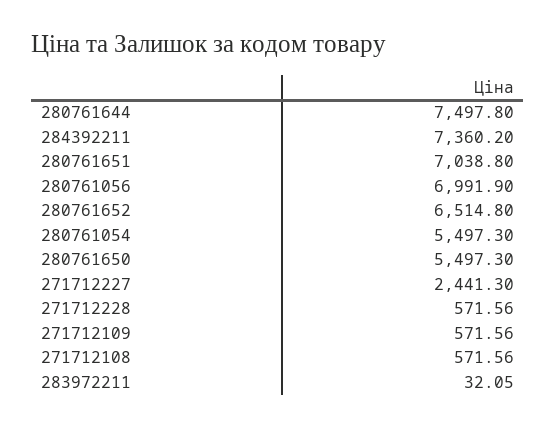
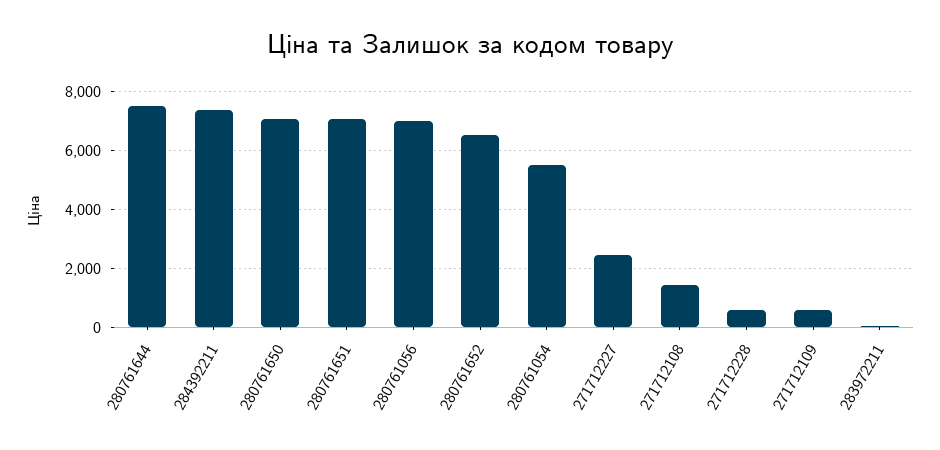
  {
    "280761644": 7497.8,
    "284392211": 7360.2,
    "280761651": 7038.8,
    "280761056": 6991.9,
    "280761652": 6514.8,
    "280761054": 5497.3,
-   "280761650": 5497.3,
+   "280761650": 7000,
    "271712227": 2441.3,
    "271712228": 571.56,
    "271712109": 571.56,
-   "271712108": 571.56,
+   "271712108": 1500,
    "283972211": 32.05
  }

